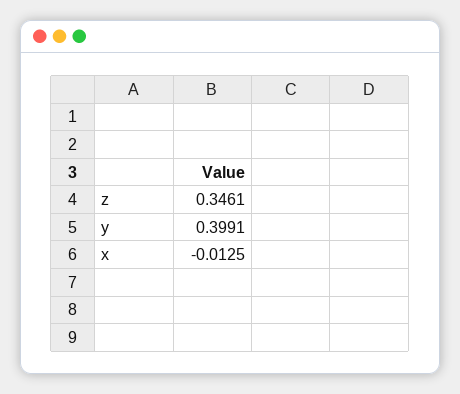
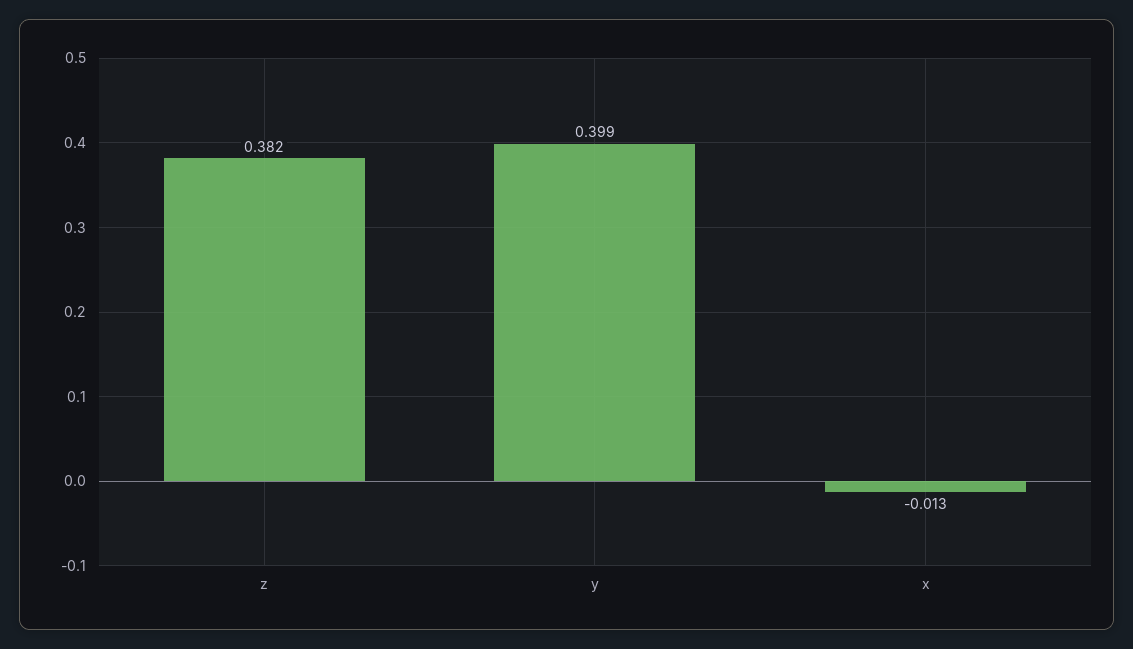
  {
-   "z": 0.3461,
+   "z": 0.382,
    "y": 0.3991,
    "x": -0.0125
  }

